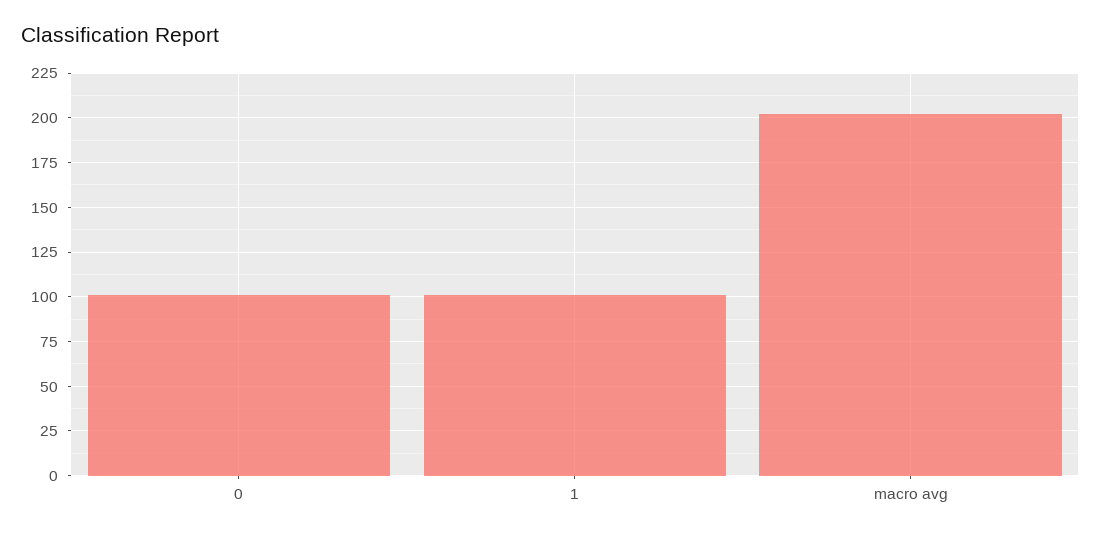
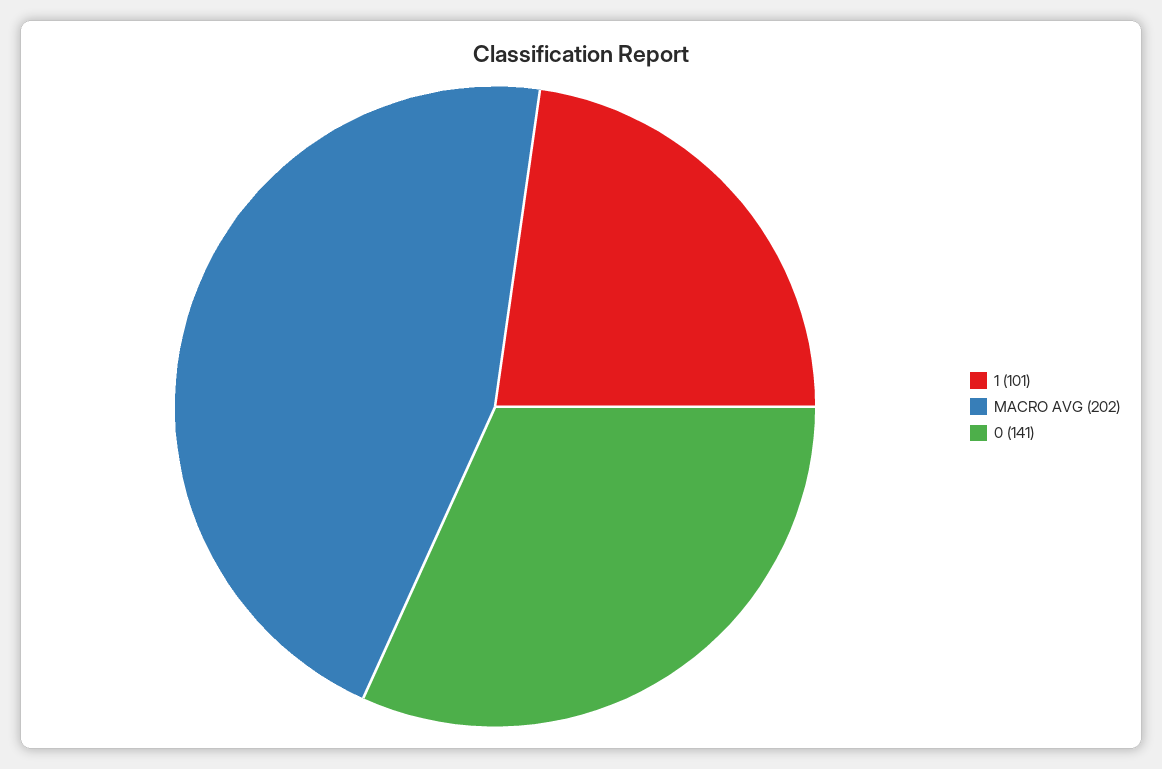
  {
-   "0": 100,
+   "0": 141,
    "1": 101,
    "macro avg": 202
  }

